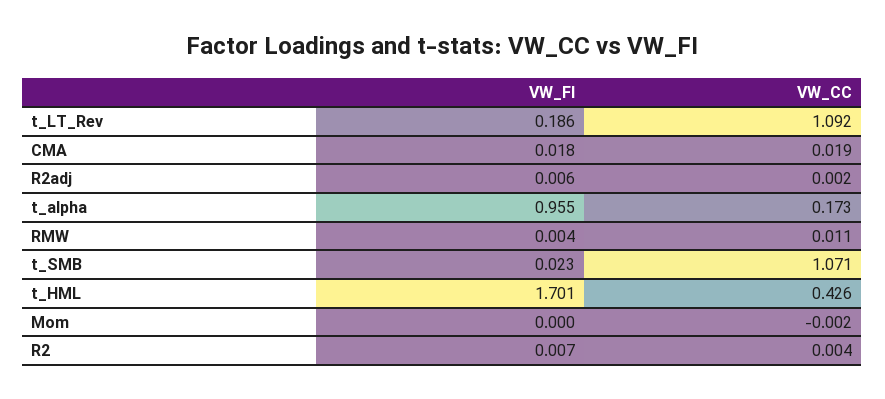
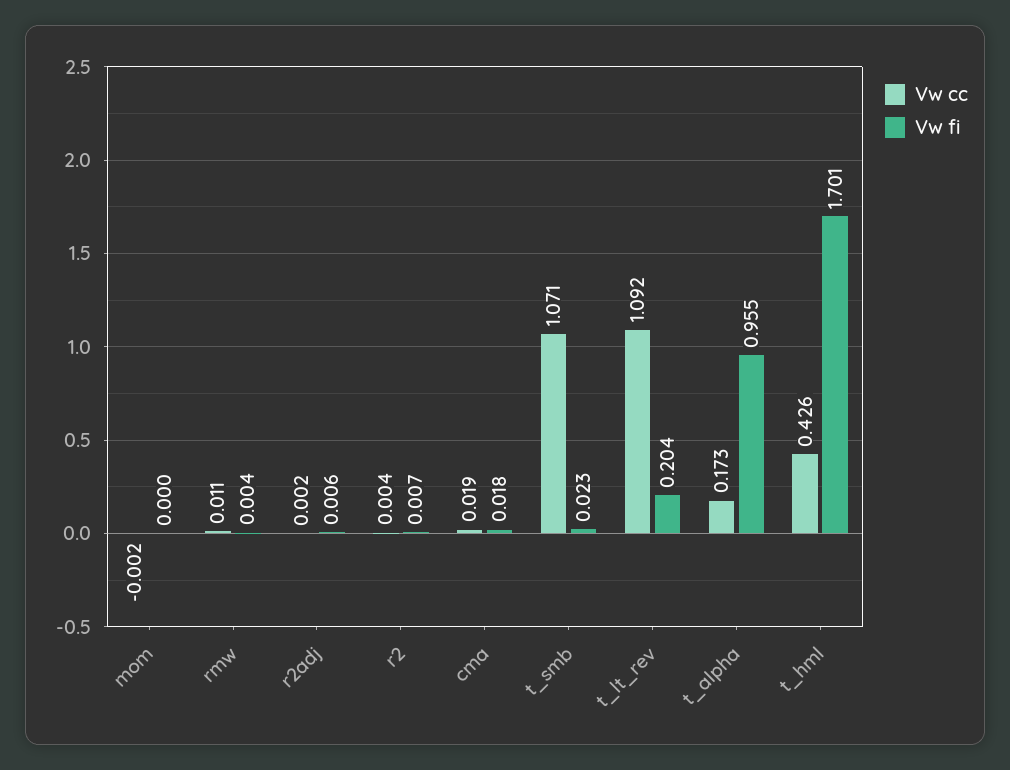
  {
    "VW_FI": {
-     "t_LT_Rev": 0.186,
+     "t_LT_Rev": 0.204,
      "CMA": 0.018,
      "R2adj": 0.006,
      "t_alpha": 0.955,
      "RMW": 0.004,
      "t_SMB": 0.023,
      "t_HML": 1.701,
      "Mom": 0,
      "R2": 0.007
    },
    "VW_CC": {
      "t_LT_Rev": 1.092,
      "CMA": 0.019,
      "R2adj": 0.002,
      "t_alpha": 0.173,
      "RMW": 0.011,
      "t_SMB": 1.071,
      "t_HML": 0.426,
      "Mom": -0.002,
      "R2": 0.004
    }
  }

